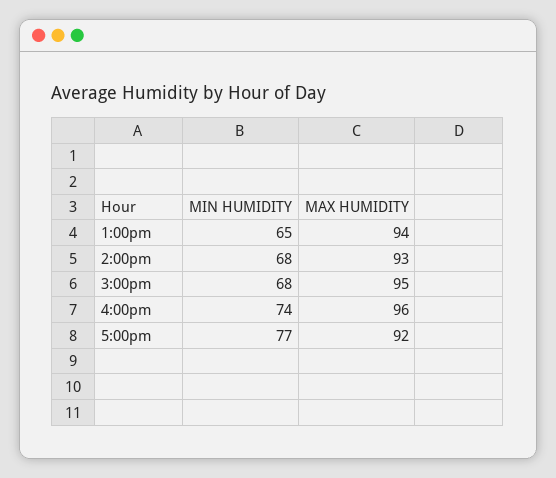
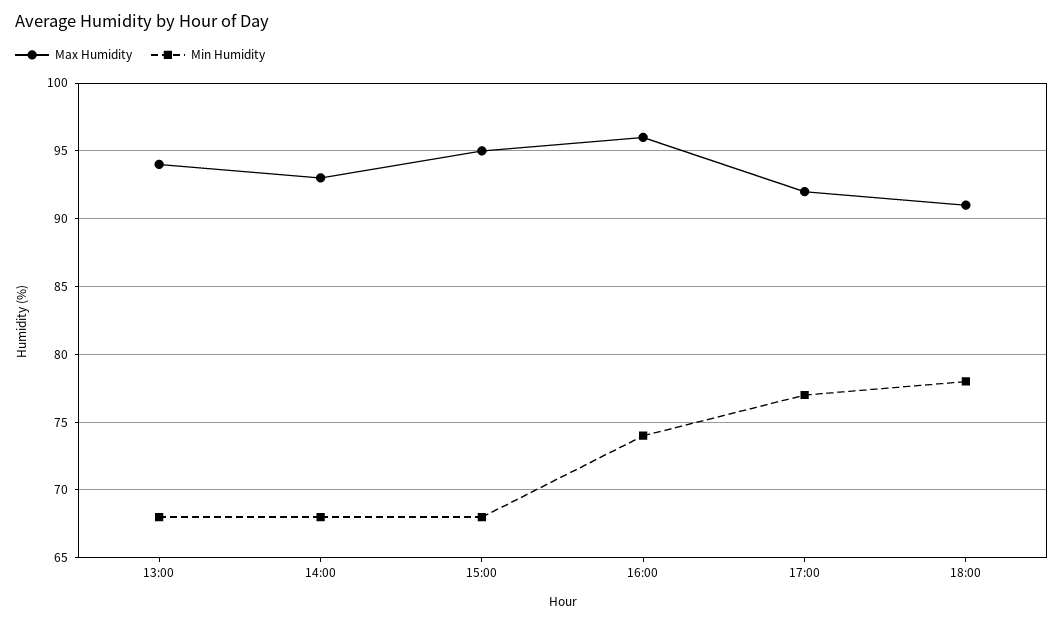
  {
    "MIN HUMIDITY": {
-     "1:00pm": 65,
+     "1:00pm": 68,
      "2:00pm": 68,
      "3:00pm": 68,
      "4:00pm": 74,
-     "5:00pm": 77
+     "5:00pm": 77,
+     "18:00": 78
    },
    "MAX HUMIDITY": {
      "1:00pm": 94,
      "2:00pm": 93,
      "3:00pm": 95,
      "4:00pm": 96,
-     "5:00pm": 92
+     "5:00pm": 92,
+     "18:00": 91
    }
  }

